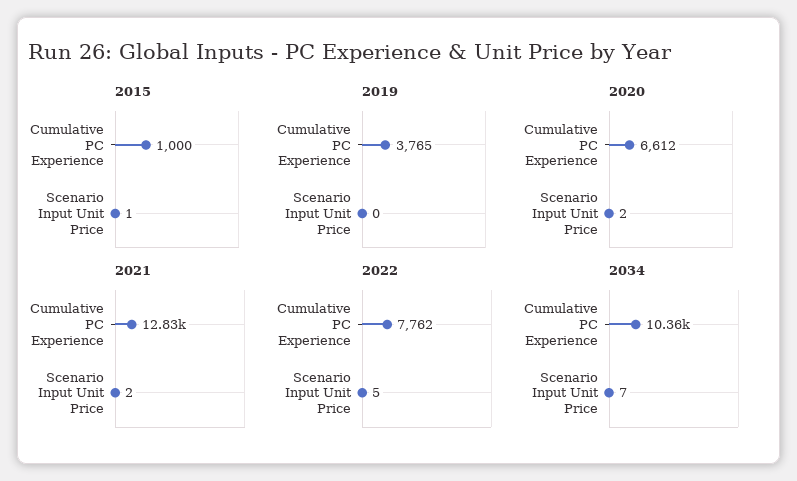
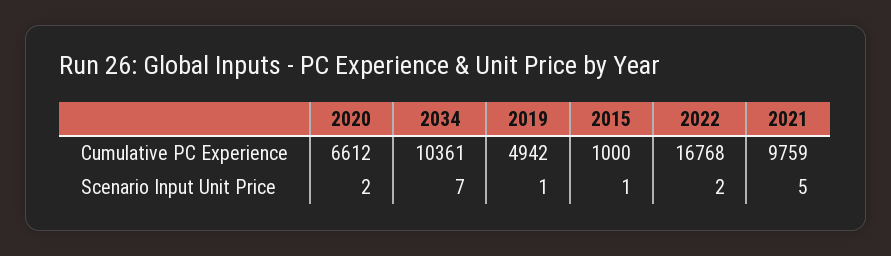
  {
    "2015": {
      "Cumulative PC Experience": 1000,
      "Scenario Input Unit Price": 1
    },
    "2019": {
-     "Cumulative PC Experience": 3765,
+     "Cumulative PC Experience": 4942,
-     "Scenario Input Unit Price": 0
+     "Scenario Input Unit Price": 1
    },
    "2020": {
      "Cumulative PC Experience": 6612,
      "Scenario Input Unit Price": 2
    },
    "2021": {
-     "Cumulative PC Experience": 12830,
+     "Cumulative PC Experience": 9759,
-     "Scenario Input Unit Price": 2
+     "Scenario Input Unit Price": 5
    },
    "2022": {
-     "Cumulative PC Experience": 7762,
+     "Cumulative PC Experience": 16768,
-     "Scenario Input Unit Price": 5
+     "Scenario Input Unit Price": 2
    },
    "2034": {
      "Cumulative PC Experience": 10361,
      "Scenario Input Unit Price": 7
    }
  }

